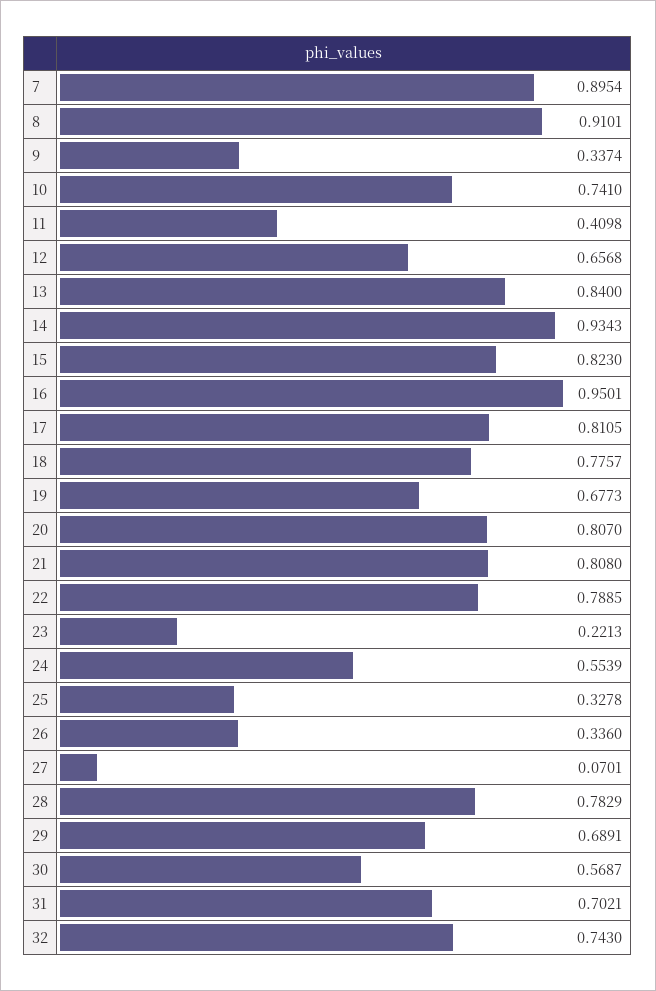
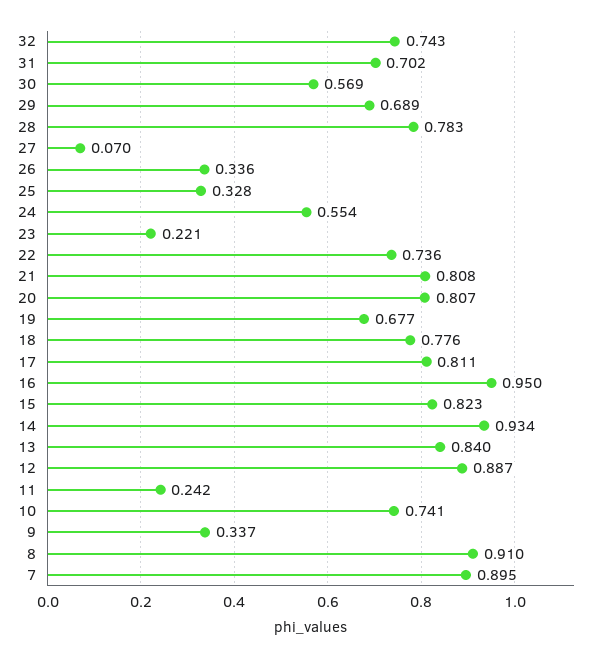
  {
    "7": 0.8954,
    "8": 0.9101,
    "9": 0.3374,
    "10": 0.741,
-   "11": 0.4098,
+   "11": 0.242,
-   "12": 0.6568,
+   "12": 0.887,
    "13": 0.84,
    "14": 0.9343,
    "15": 0.823,
    "16": 0.9501,
    "17": 0.8105,
    "18": 0.7757,
    "19": 0.6773,
    "20": 0.807,
    "21": 0.808,
-   "22": 0.7885,
+   "22": 0.736,
    "23": 0.2213,
    "24": 0.5539,
    "25": 0.3278,
    "26": 0.336,
    "27": 0.0701,
    "28": 0.7829,
    "29": 0.6891,
    "30": 0.5687,
    "31": 0.7021,
    "32": 0.743
  }

